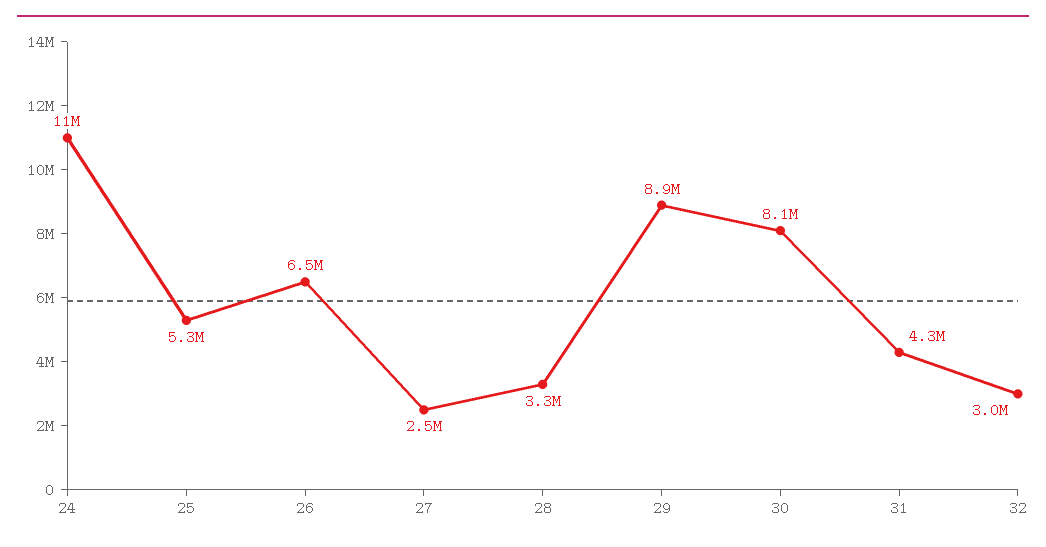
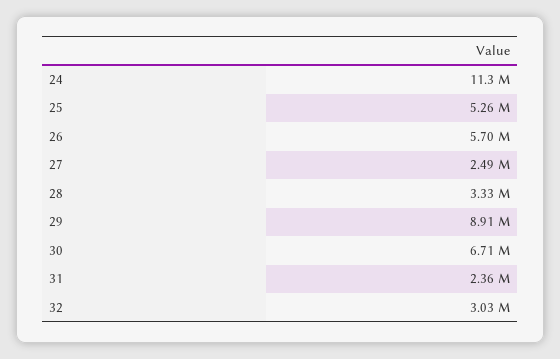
  {
    "24": 11300000,
    "25": 5260000,
-   "26": 6500000,
+   "26": 5700000,
    "27": 2490000,
    "28": 3330000,
    "29": 8910000,
-   "30": 8100000,
+   "30": 6710000,
-   "31": 4300000,
+   "31": 2360000,
    "32": 3030000
  }

